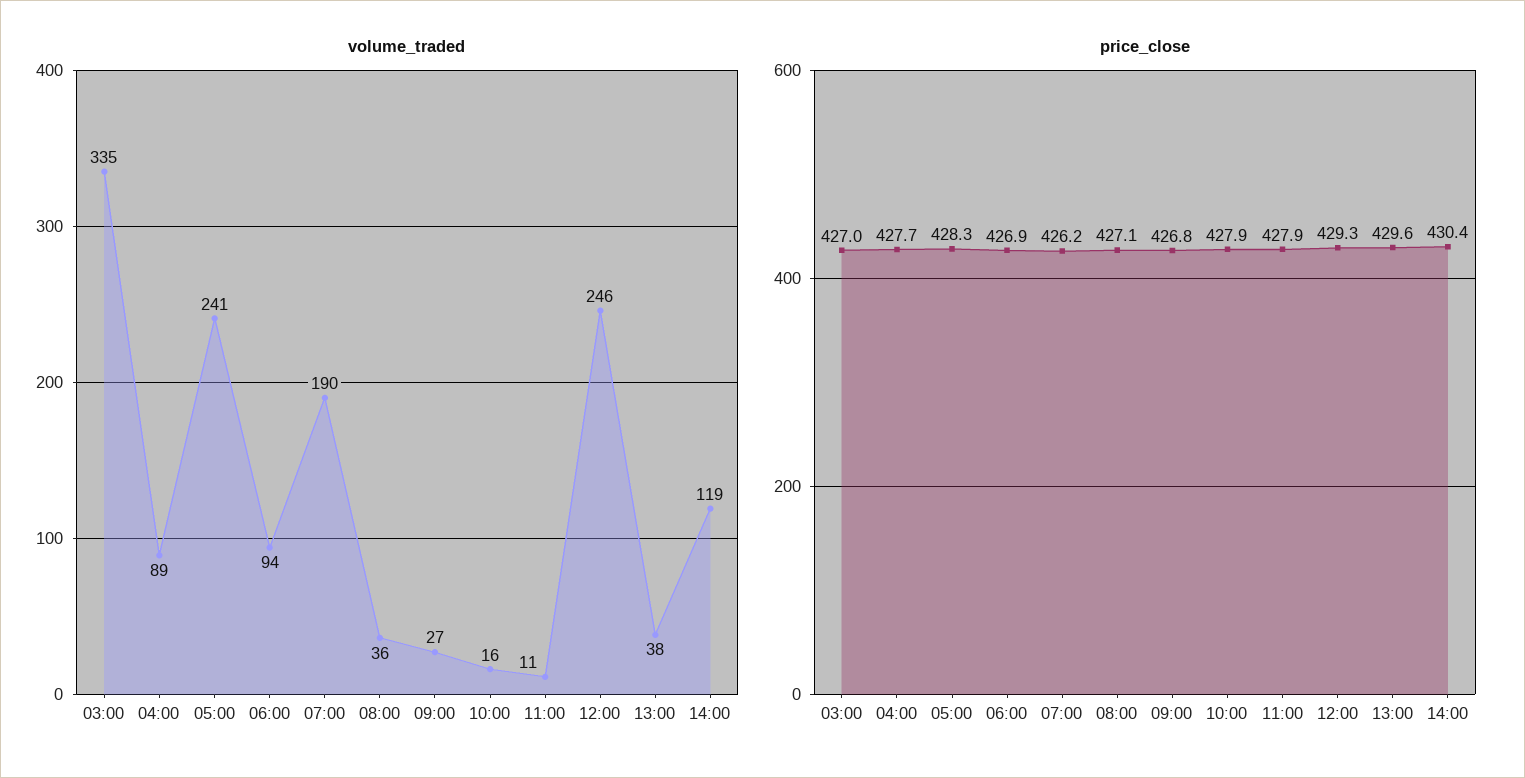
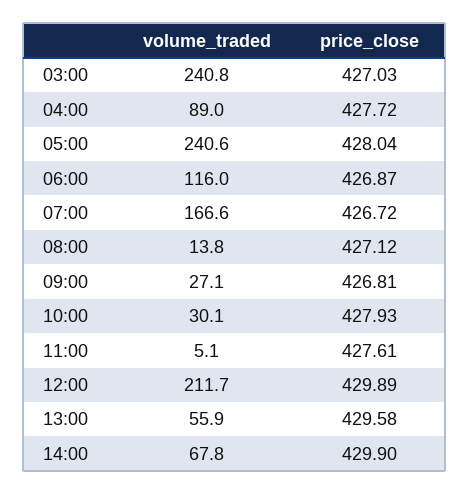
  {
    "volume_traded": {
-     "03:00": 335,
+     "03:00": 240.8,
      "04:00": 89,
      "05:00": 240.6,
-     "06:00": 94,
+     "06:00": 116,
-     "07:00": 190,
+     "07:00": 166.6,
-     "08:00": 36,
+     "08:00": 13.8,
      "09:00": 27.1,
-     "10:00": 16,
+     "10:00": 30.1,
-     "11:00": 11,
+     "11:00": 5.1,
-     "12:00": 246,
+     "12:00": 211.7,
-     "13:00": 38,
+     "13:00": 55.9,
-     "14:00": 119
+     "14:00": 67.8
    },
    "price_close": {
      "03:00": 427.03,
      "04:00": 427.72,
-     "05:00": 428.3,
+     "05:00": 428.04,
      "06:00": 426.87,
-     "07:00": 426.2,
+     "07:00": 426.72,
      "08:00": 427.12,
      "09:00": 426.81,
      "10:00": 427.93,
-     "11:00": 427.9,
+     "11:00": 427.61,
-     "12:00": 429.3,
+     "12:00": 429.89,
      "13:00": 429.58,
-     "14:00": 430.4
+     "14:00": 429.9
    }
  }

